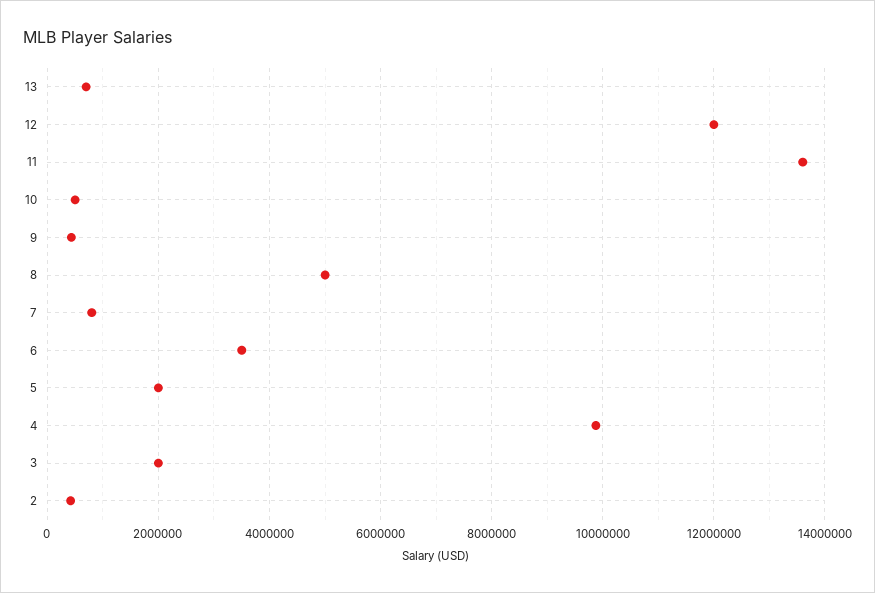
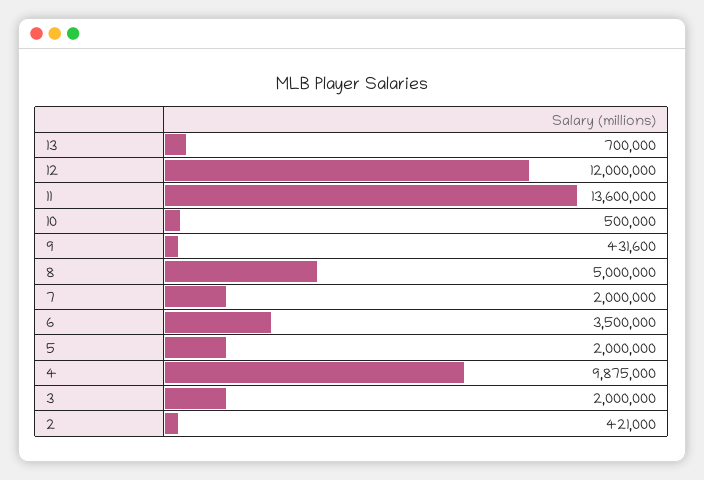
  {
    "13": 700000,
    "12": 12000000,
    "11": 13600000,
    "10": 500000,
    "9": 431600,
    "8": 5000000,
-   "7": 800000,
+   "7": 2000000,
    "6": 3500000,
    "5": 2000000,
    "4": 9875000,
    "3": 2000000,
    "2": 421000
  }

